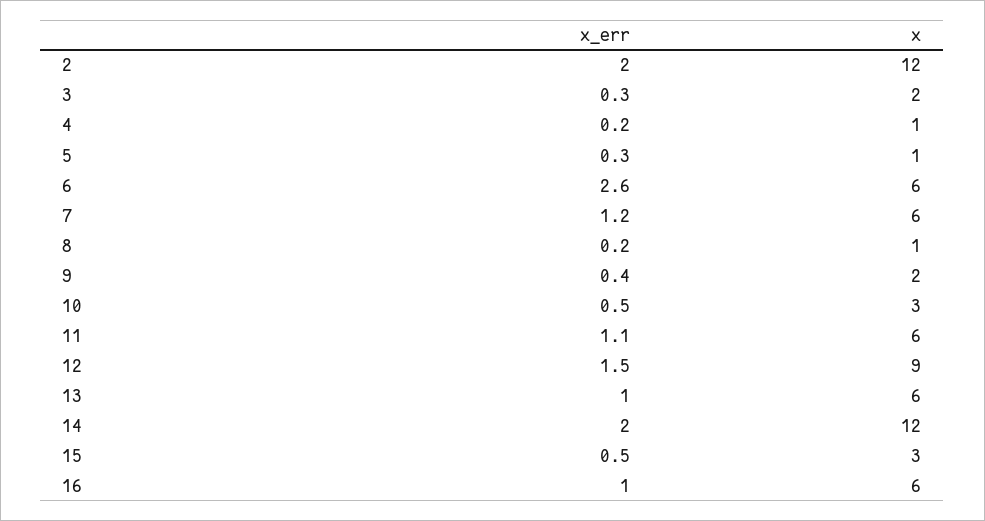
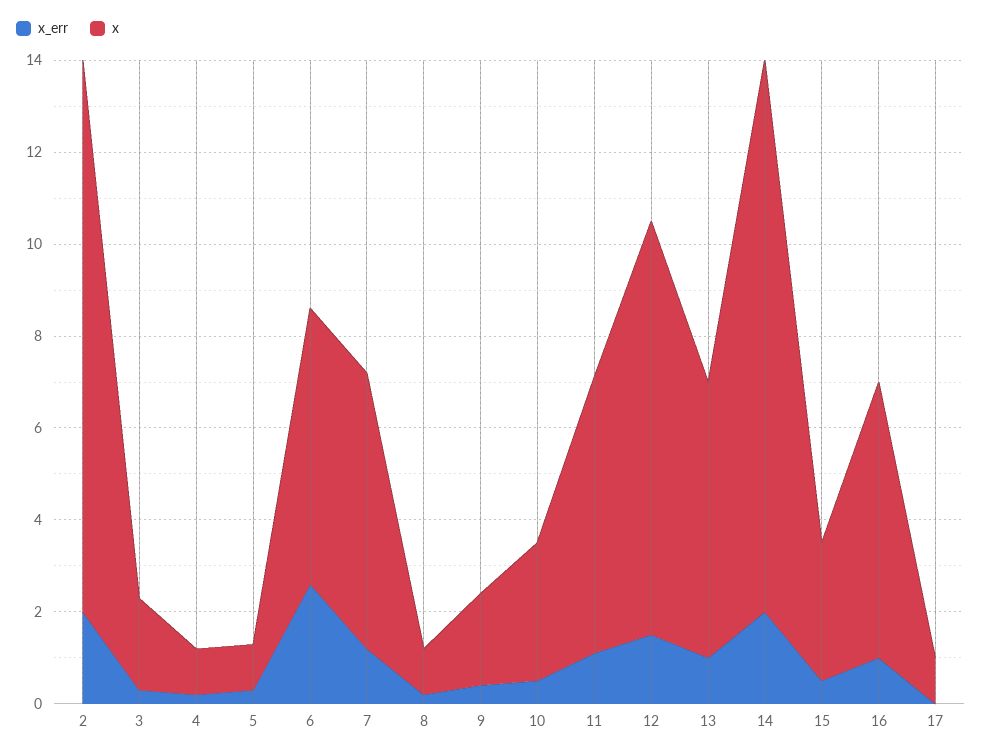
  {
    "x_err": {
      "2": 2,
      "3": 0.3,
      "4": 0.2,
      "5": 0.3,
      "6": 2.6,
      "7": 1.2,
      "8": 0.2,
      "9": 0.4,
      "10": 0.5,
      "11": 1.1,
      "12": 1.5,
      "13": 1,
      "14": 2,
      "15": 0.5,
-     "16": 1
+     "16": 1,
+     "17": 0
    },
    "x": {
      "2": 12,
      "3": 2,
      "4": 1,
      "5": 1,
      "6": 6,
      "7": 6,
      "8": 1,
      "9": 2,
      "10": 3,
      "11": 6,
      "12": 9,
      "13": 6,
      "14": 12,
      "15": 3,
-     "16": 6
+     "16": 6,
+     "17": 1
    }
  }

